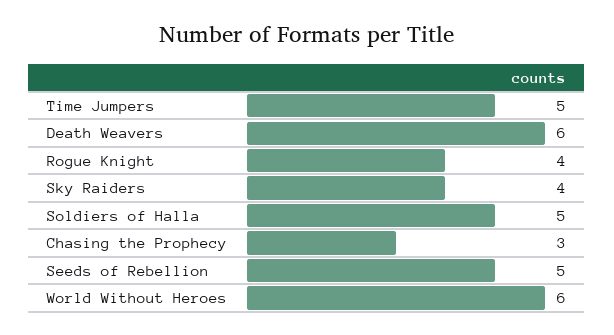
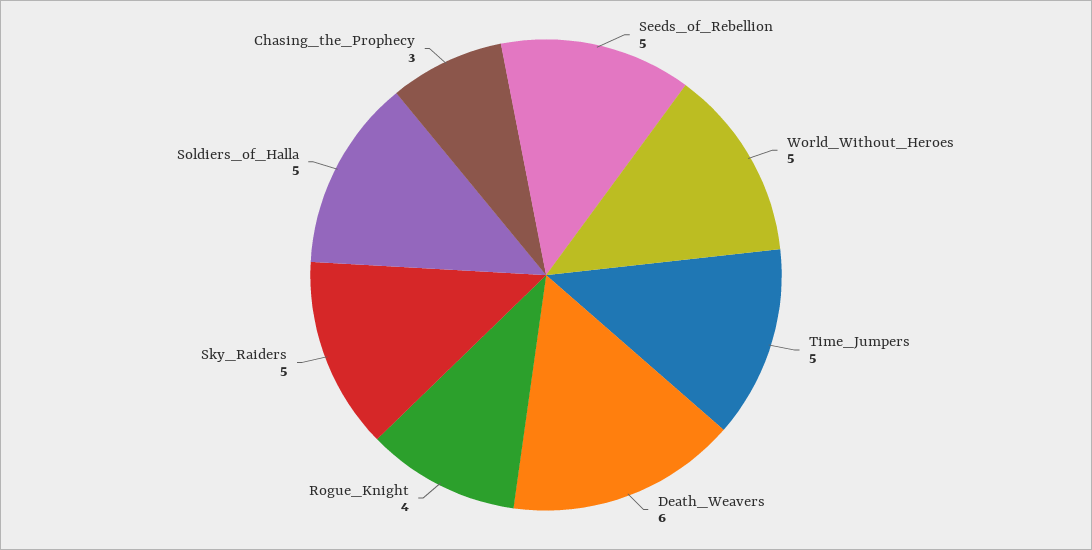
  {
    "Time Jumpers": 5,
    "Death Weavers": 6,
    "Rogue Knight": 4,
-   "Sky Raiders": 4,
+   "Sky Raiders": 5,
    "Soldiers of Halla": 5,
    "Chasing the Prophecy": 3,
    "Seeds of Rebellion": 5,
-   "World Without Heroes": 6
+   "World Without Heroes": 5
  }

